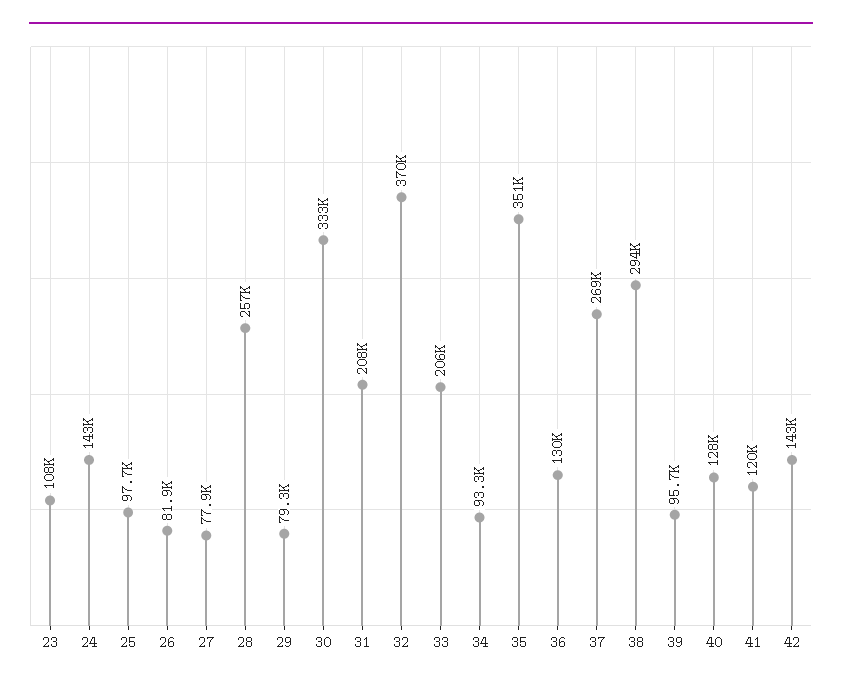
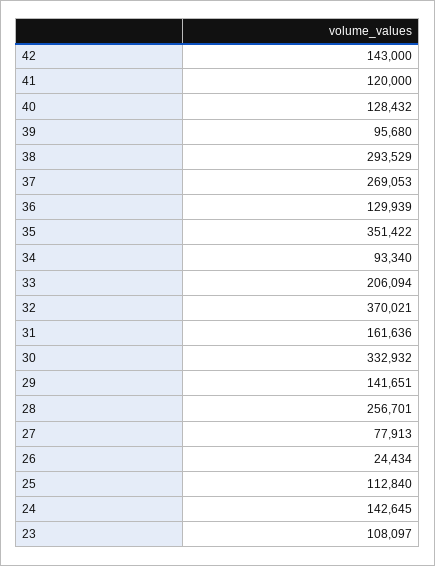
  {
    "23": 108097,
    "24": 142645,
-   "25": 97700,
+   "25": 112840,
-   "26": 81900,
+   "26": 24434,
    "27": 77913,
    "28": 256701,
-   "29": 79300,
+   "29": 141651,
    "30": 332932,
-   "31": 208000,
+   "31": 161636,
    "32": 370021,
    "33": 206094,
    "34": 93340,
    "35": 351422,
    "36": 129939,
    "37": 269053,
    "38": 293529,
    "39": 95680,
    "40": 128432,
    "41": 120000,
    "42": 143000
  }

